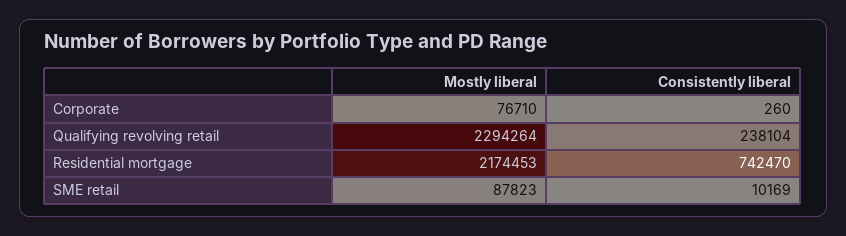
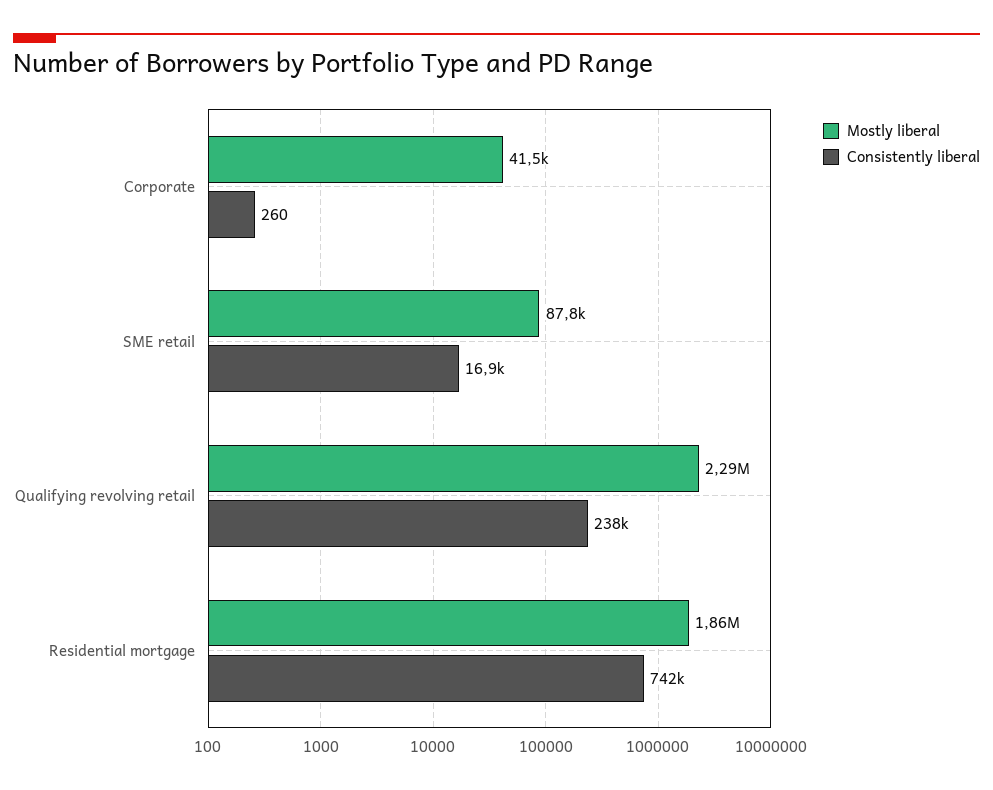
  {
    "Mostly liberal": {
-     "Corporate": 76710,
+     "Corporate": 41500,
      "Qualifying revolving retail": 2294264,
-     "Residential mortgage": 2174453,
+     "Residential mortgage": 1860000,
      "SME retail": 87823
    },
    "Consistently liberal": {
      "Corporate": 260,
      "Qualifying revolving retail": 238104,
      "Residential mortgage": 742470,
-     "SME retail": 10169
+     "SME retail": 16900
    }
  }

